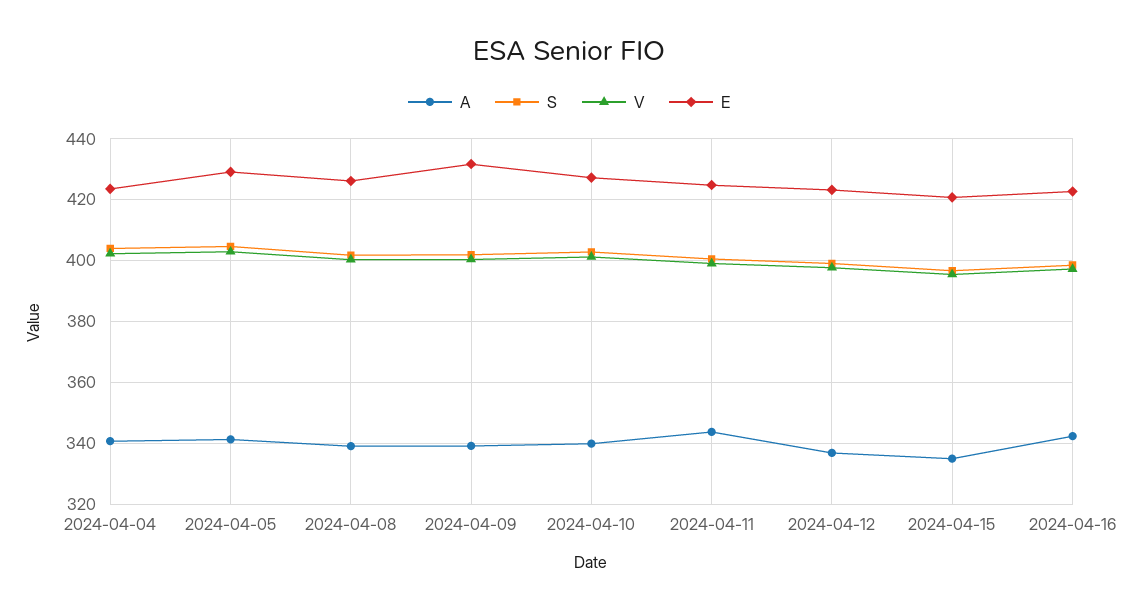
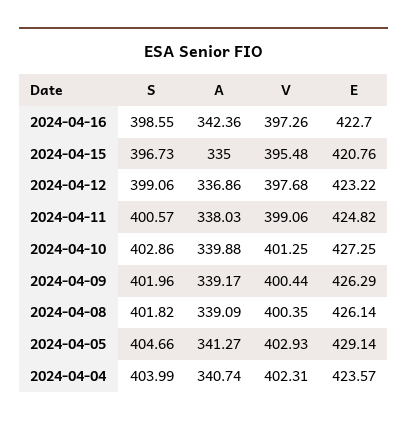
  {
    "A": {
      "2024-04-04": 340.74,
      "2024-04-05": 341.27,
      "2024-04-08": 339.09,
      "2024-04-09": 339.17,
      "2024-04-10": 339.88,
-     "2024-04-11": 344,
+     "2024-04-11": 338.03,
      "2024-04-12": 336.86,
      "2024-04-15": 335,
      "2024-04-16": 342.36
    },
    "S": {
      "2024-04-04": 403.99,
      "2024-04-05": 404.66,
      "2024-04-08": 401.82,
      "2024-04-09": 401.96,
      "2024-04-10": 402.86,
      "2024-04-11": 400.57,
      "2024-04-12": 399.06,
      "2024-04-15": 396.73,
      "2024-04-16": 398.55
    },
    "V": {
      "2024-04-04": 402.31,
      "2024-04-05": 402.93,
      "2024-04-08": 400.35,
      "2024-04-09": 400.44,
      "2024-04-10": 401.25,
      "2024-04-11": 399.06,
      "2024-04-12": 397.68,
      "2024-04-15": 395.48,
      "2024-04-16": 397.26
    },
    "E": {
      "2024-04-04": 423.57,
      "2024-04-05": 429.14,
      "2024-04-08": 426.14,
-     "2024-04-09": 432,
+     "2024-04-09": 426.29,
      "2024-04-10": 427.25,
      "2024-04-11": 424.82,
      "2024-04-12": 423.22,
      "2024-04-15": 420.76,
      "2024-04-16": 422.7
    }
  }

